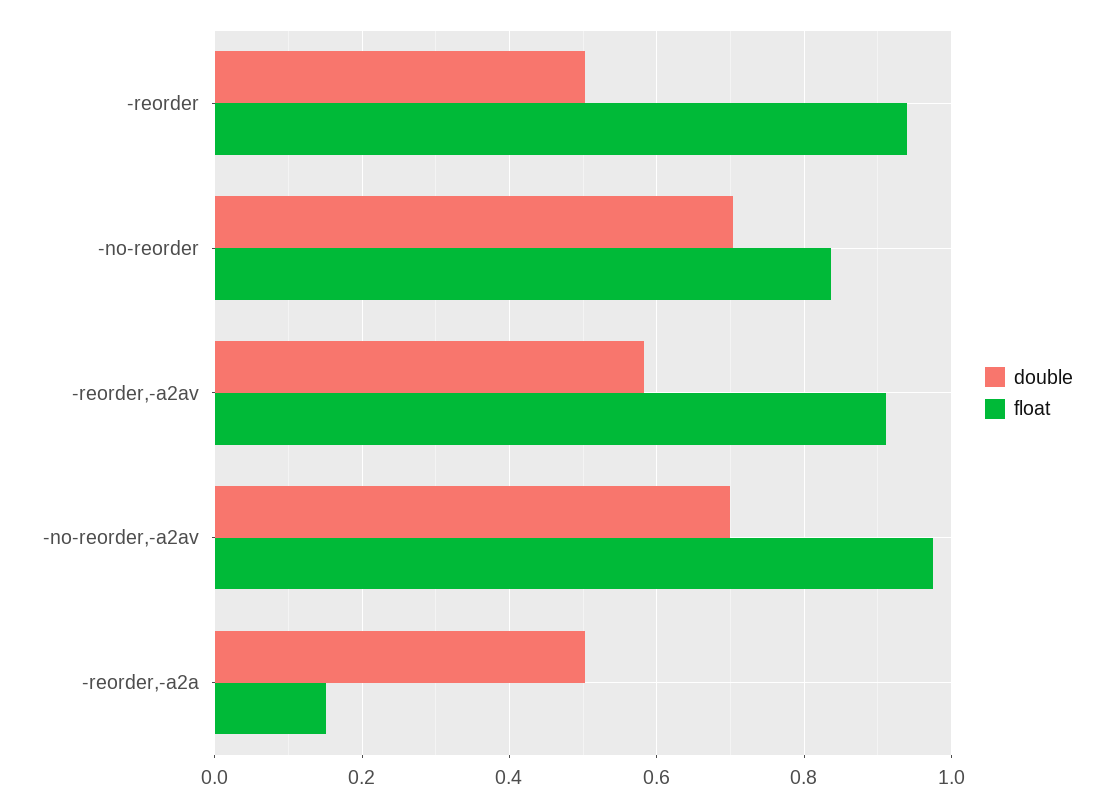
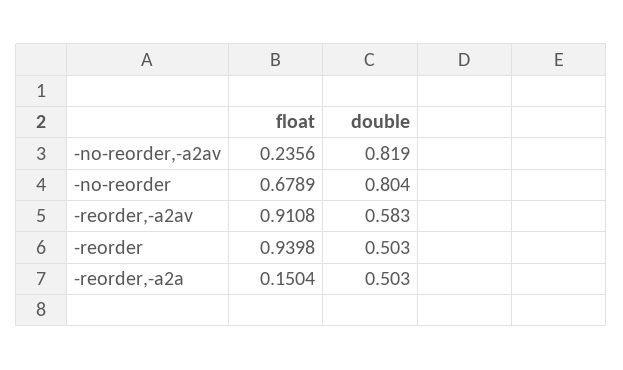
  {
    "double": {
      "-reorder": 0.503,
-     "-no-reorder": 0.7,
+     "-no-reorder": 0.804,
      "-reorder,-a2av": 0.583,
-     "-no-reorder,-a2av": 0.7,
+     "-no-reorder,-a2av": 0.819,
      "-reorder,-a2a": 0.503
    },
    "float": {
      "-reorder": 0.9398,
-     "-no-reorder": 0.84,
+     "-no-reorder": 0.6789,
      "-reorder,-a2av": 0.9108,
-     "-no-reorder,-a2av": 0.98,
+     "-no-reorder,-a2av": 0.2356,
      "-reorder,-a2a": 0.1504
    }
  }

